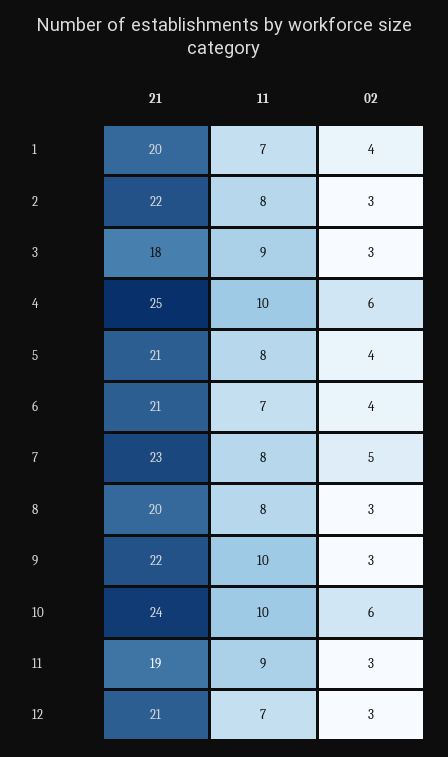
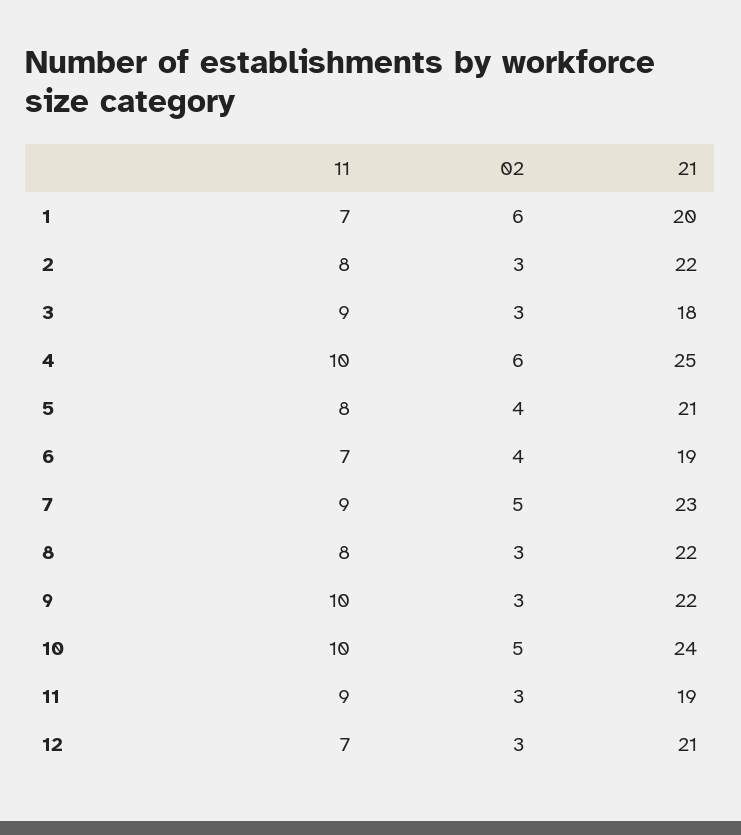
  {
    "21": {
      "1": 20,
      "2": 22,
      "3": 18,
      "4": 25,
      "5": 21,
-     "6": 21,
+     "6": 19,
      "7": 23,
-     "8": 20,
+     "8": 22,
      "9": 22,
      "10": 24,
      "11": 19,
      "12": 21
    },
    "11": {
      "1": 7,
      "2": 8,
      "3": 9,
      "4": 10,
      "5": 8,
      "6": 7,
-     "7": 8,
+     "7": 9,
      "8": 8,
      "9": 10,
      "10": 10,
      "11": 9,
      "12": 7
    },
    "02": {
-     "1": 4,
+     "1": 6,
      "2": 3,
      "3": 3,
      "4": 6,
      "5": 4,
      "6": 4,
      "7": 5,
      "8": 3,
      "9": 3,
-     "10": 6,
+     "10": 5,
      "11": 3,
      "12": 3
    }
  }

